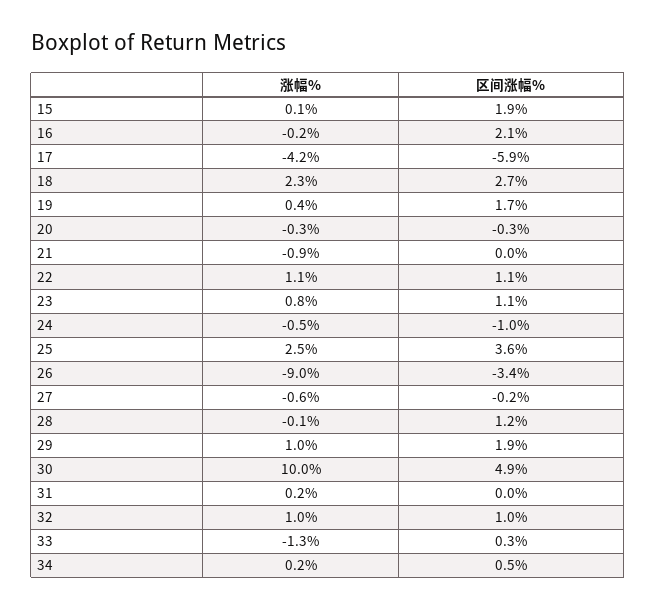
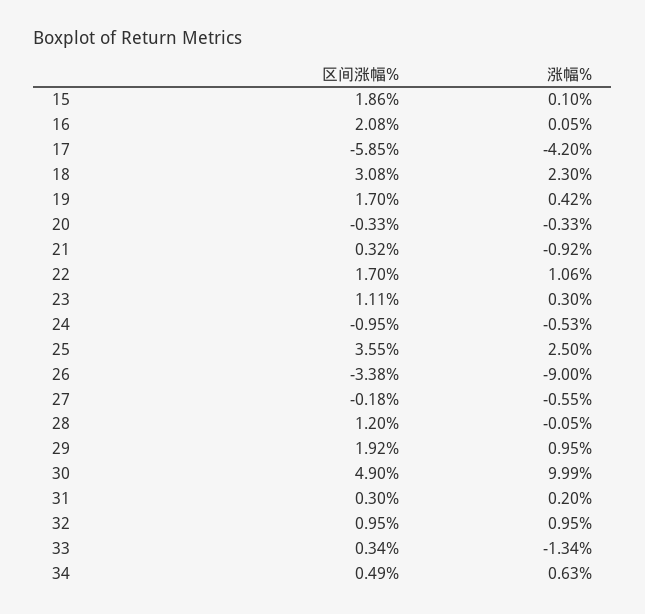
  {
    "涨幅%": {
      "15": 0.1,
-     "16": -0.2,
+     "16": 0.05,
      "17": -4.2,
      "18": 2.3,
      "19": 0.42,
      "20": -0.33,
      "21": -0.92,
      "22": 1.06,
-     "23": 0.8,
+     "23": 0.3,
      "24": -0.53,
      "25": 2.5,
      "26": -9,
      "27": -0.55,
      "28": -0.05,
      "29": 0.95,
      "30": 9.99,
      "31": 0.2,
      "32": 0.95,
      "33": -1.34,
-     "34": 0.2
+     "34": 0.63
    },
    "区间涨幅%": {
      "15": 1.86,
      "16": 2.08,
      "17": -5.85,
-     "18": 2.7,
+     "18": 3.08,
      "19": 1.7,
      "20": -0.33,
-     "21": 0,
+     "21": 0.32,
-     "22": 1.1,
+     "22": 1.7,
      "23": 1.11,
      "24": -0.95,
      "25": 3.55,
      "26": -3.38,
      "27": -0.18,
      "28": 1.2,
      "29": 1.92,
      "30": 4.9,
-     "31": 0,
+     "31": 0.3,
      "32": 0.95,
      "33": 0.34,
      "34": 0.49
    }
  }

